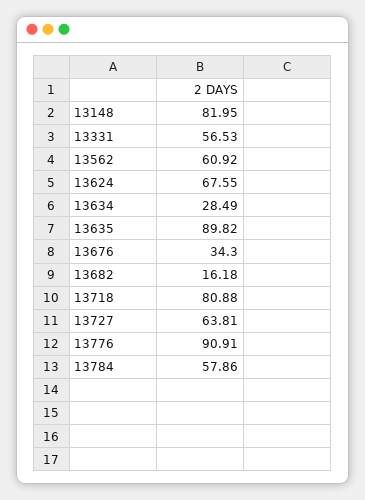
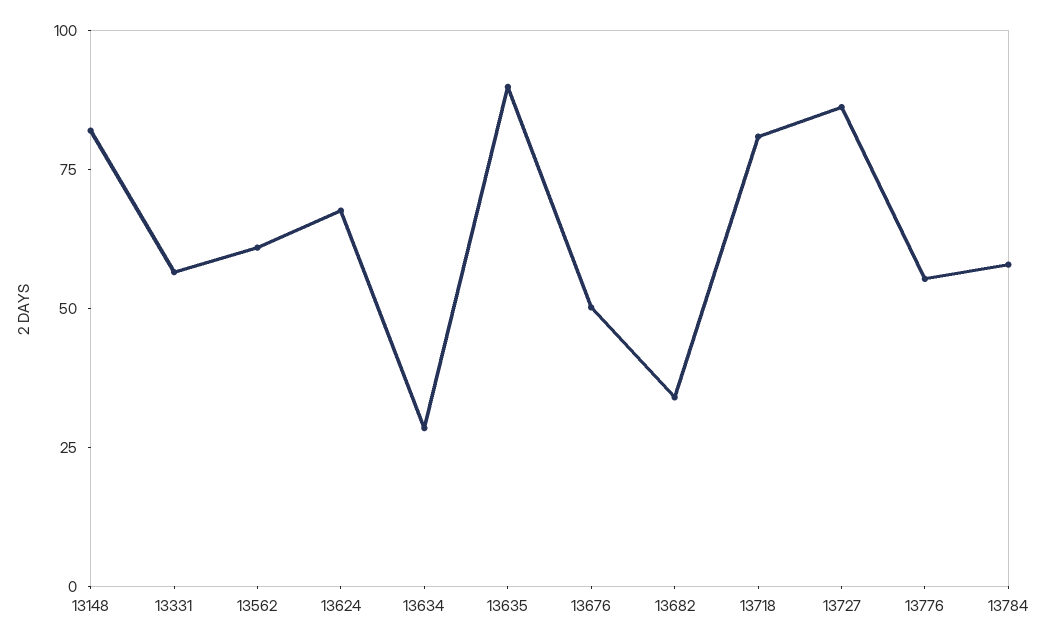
  {
    "13148": 81.95,
    "13331": 56.53,
    "13562": 60.92,
    "13624": 67.55,
    "13634": 28.49,
    "13635": 89.82,
-   "13676": 34.3,
+   "13676": 50,
-   "13682": 16.18,
+   "13682": 35,
    "13718": 80.88,
-   "13727": 63.81,
+   "13727": 85,
-   "13776": 90.91,
+   "13776": 55,
    "13784": 57.86
  }

